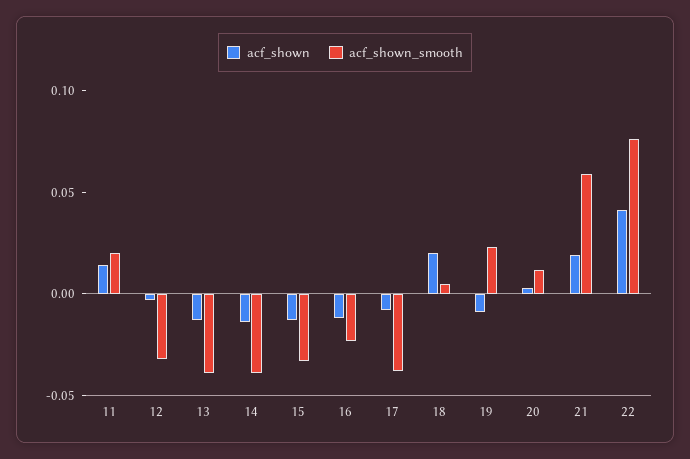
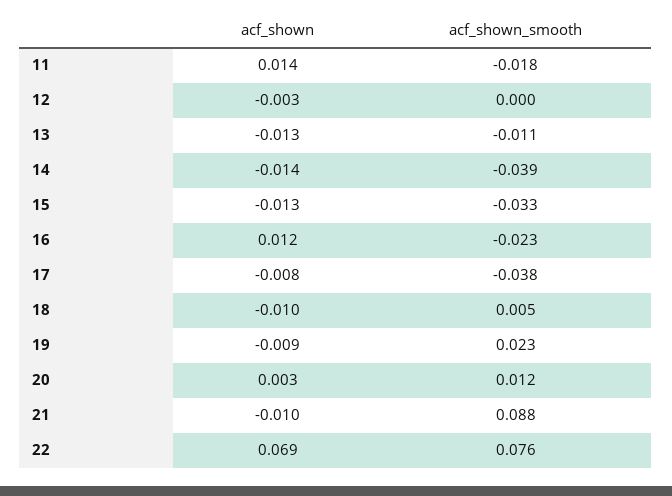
  {
    "acf_shown": {
      "11": 0.014,
      "12": -0.003,
      "13": -0.013,
      "14": -0.014,
      "15": -0.013,
-     "16": -0.01,
+     "16": 0.012,
      "17": -0.008,
-     "18": 0.02,
+     "18": -0.01,
      "19": -0.009,
      "20": 0.003,
-     "21": 0.02,
+     "21": -0.01,
-     "22": 0.04
+     "22": 0.069
    },
    "acf_shown_smooth": {
-     "11": 0.02,
+     "11": -0.018,
-     "12": -0.03,
+     "12": 0,
-     "13": -0.04,
+     "13": -0.011,
      "14": -0.039,
      "15": -0.033,
      "16": -0.023,
      "17": -0.038,
      "18": 0.005,
      "19": 0.023,
      "20": 0.012,
-     "21": 0.06,
+     "21": 0.088,
      "22": 0.076
    }
  }

